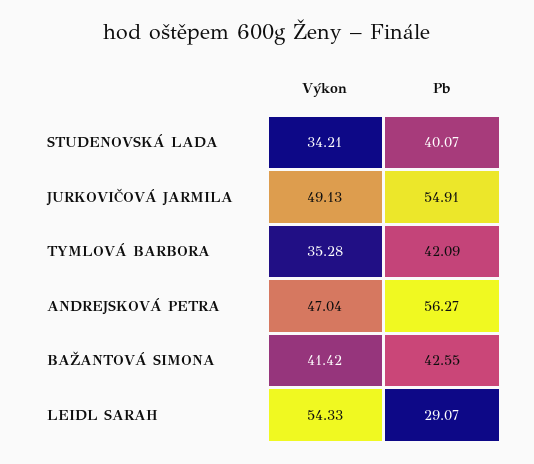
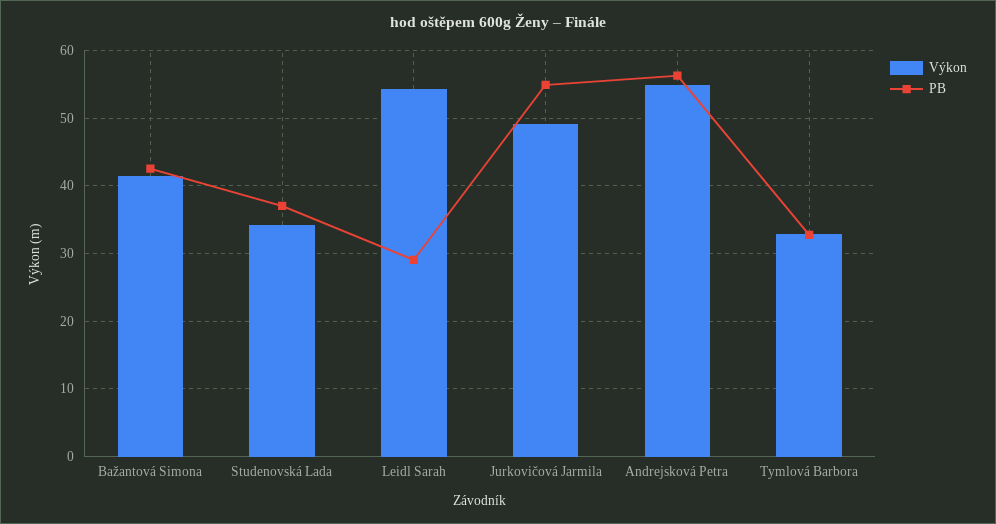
  {
    "Výkon": {
      "STUDENOVSKÁ LADA": 34.21,
      "JURKOVIČOVÁ JARMILA": 49.13,
-     "TYMLOVÁ BARBORA": 35.28,
+     "TYMLOVÁ BARBORA": 33,
-     "ANDREJSKOVÁ PETRA": 47.04,
+     "ANDREJSKOVÁ PETRA": 55,
      "BAŽANTOVÁ SIMONA": 41.42,
      "LEIDL SARAH": 54.33
    },
    "Pb": {
-     "STUDENOVSKÁ LADA": 40.07,
+     "STUDENOVSKÁ LADA": 37,
      "JURKOVIČOVÁ JARMILA": 54.91,
-     "TYMLOVÁ BARBORA": 42.09,
+     "TYMLOVÁ BARBORA": 33,
      "ANDREJSKOVÁ PETRA": 56.27,
      "BAŽANTOVÁ SIMONA": 42.55,
      "LEIDL SARAH": 29.07
    }
  }

